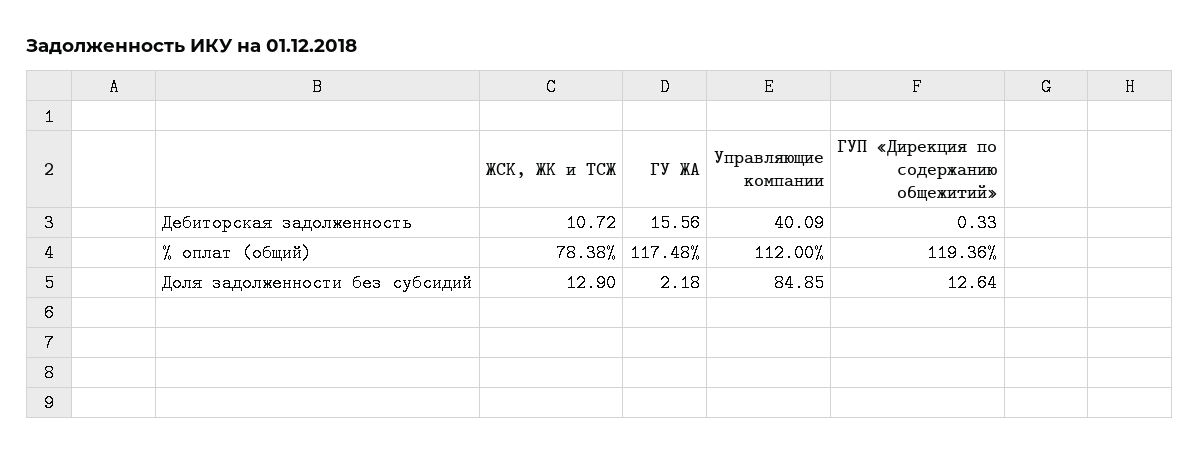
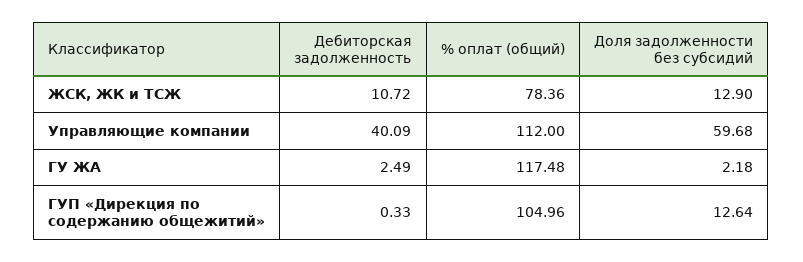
  {
    "ЖСК, ЖК и ТСЖ": {
      "Дебиторская задолженность": 10.72,
-     "% оплат (общий)": 78.38,
+     "% оплат (общий)": 78.36,
      "Доля задолженности без субсидий": 12.9
    },
    "ГУ ЖА": {
-     "Дебиторская задолженность": 15.56,
+     "Дебиторская задолженность": 2.49,
      "% оплат (общий)": 117.48,
      "Доля задолженности без субсидий": 2.18
    },
    "Управляющие компании": {
      "Дебиторская задолженность": 40.09,
      "% оплат (общий)": 112,
-     "Доля задолженности без субсидий": 84.85
+     "Доля задолженности без субсидий": 59.68
    },
    "ГУП «Дирекция по содержанию общежитий»": {
      "Дебиторская задолженность": 0.33,
-     "% оплат (общий)": 119.36,
+     "% оплат (общий)": 104.96,
      "Доля задолженности без субсидий": 12.64
    }
  }

